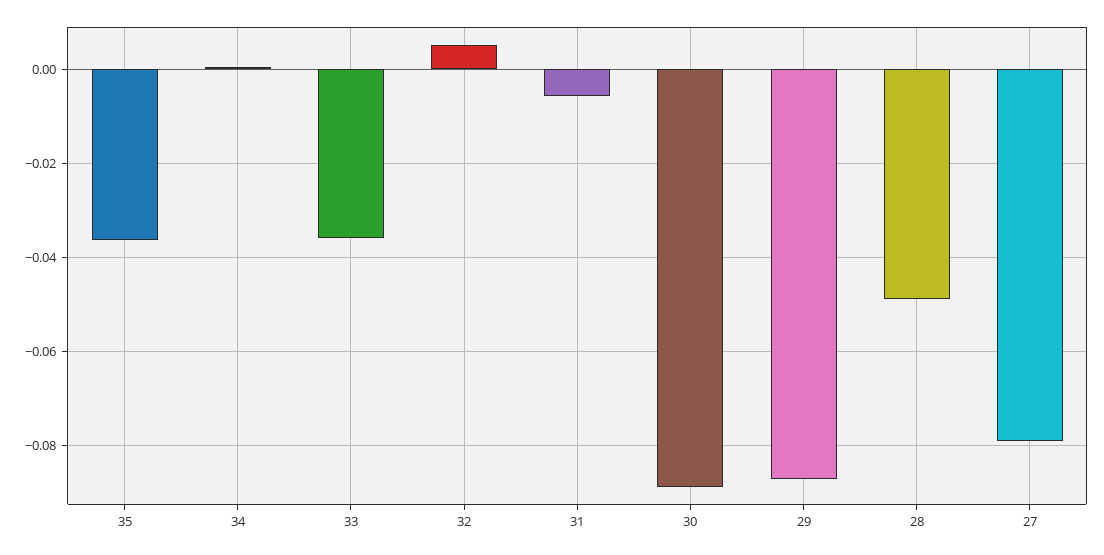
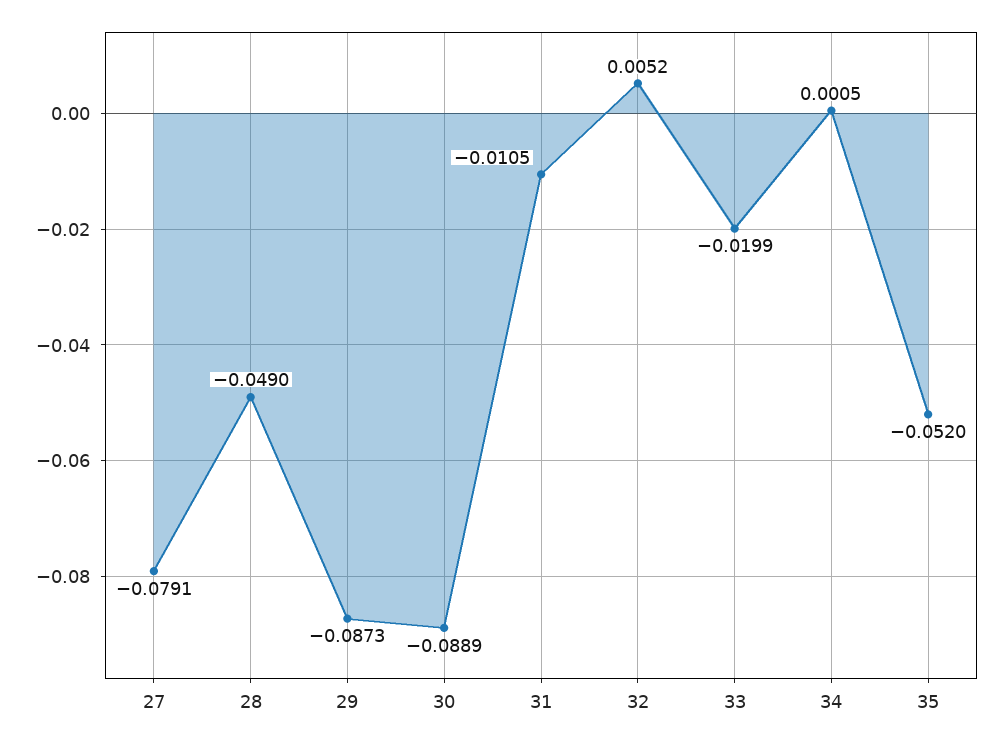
  {
-   "35": -0.036,
+   "35": -0.052,
    "34": 0.0005,
-   "33": -0.036,
+   "33": -0.0199,
    "32": 0.0052,
-   "31": -0.006,
+   "31": -0.0105,
    "30": -0.0889,
    "29": -0.0873,
    "28": -0.049,
    "27": -0.0791
  }

